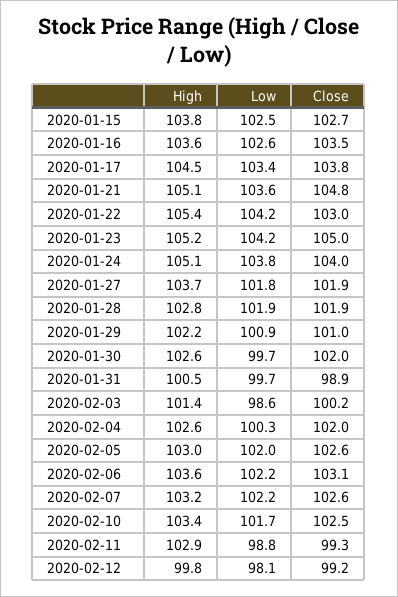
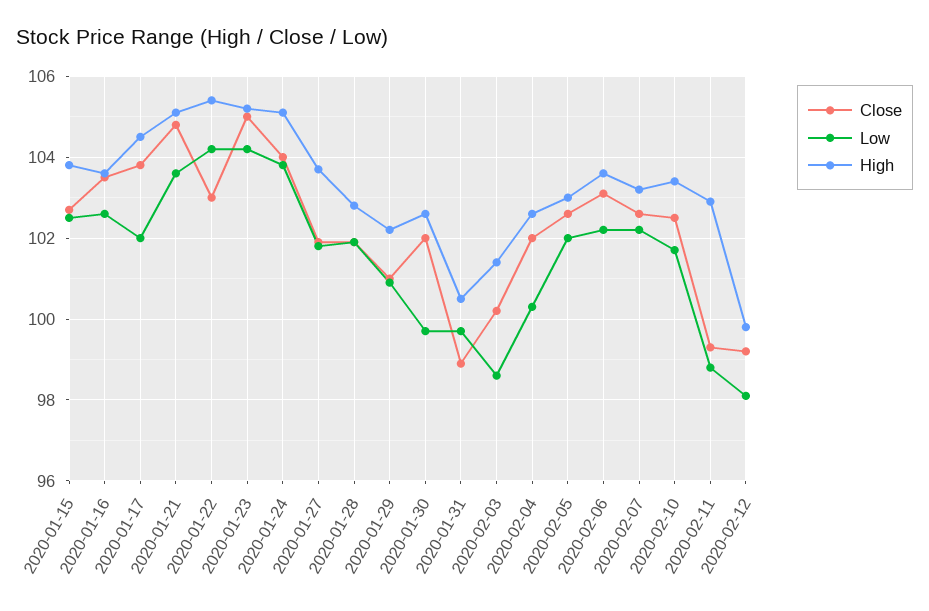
  {
    "High": {
      "2020-01-15": 103.8,
      "2020-01-16": 103.6,
      "2020-01-17": 104.5,
      "2020-01-21": 105.1,
      "2020-01-22": 105.4,
      "2020-01-23": 105.2,
      "2020-01-24": 105.1,
      "2020-01-27": 103.7,
      "2020-01-28": 102.8,
      "2020-01-29": 102.2,
      "2020-01-30": 102.6,
      "2020-01-31": 100.5,
      "2020-02-03": 101.4,
      "2020-02-04": 102.6,
      "2020-02-05": 103,
      "2020-02-06": 103.6,
      "2020-02-07": 103.2,
      "2020-02-10": 103.4,
      "2020-02-11": 102.9,
      "2020-02-12": 99.8
    },
    "Low": {
      "2020-01-15": 102.5,
      "2020-01-16": 102.6,
-     "2020-01-17": 103.4,
+     "2020-01-17": 102,
      "2020-01-21": 103.6,
      "2020-01-22": 104.2,
      "2020-01-23": 104.2,
      "2020-01-24": 103.8,
      "2020-01-27": 101.8,
      "2020-01-28": 101.9,
      "2020-01-29": 100.9,
      "2020-01-30": 99.7,
      "2020-01-31": 99.7,
      "2020-02-03": 98.6,
      "2020-02-04": 100.3,
      "2020-02-05": 102,
      "2020-02-06": 102.2,
      "2020-02-07": 102.2,
      "2020-02-10": 101.7,
      "2020-02-11": 98.8,
      "2020-02-12": 98.1
    },
    "Close": {
      "2020-01-15": 102.7,
      "2020-01-16": 103.5,
      "2020-01-17": 103.8,
      "2020-01-21": 104.8,
      "2020-01-22": 103,
      "2020-01-23": 105,
      "2020-01-24": 104,
      "2020-01-27": 101.9,
      "2020-01-28": 101.9,
      "2020-01-29": 101,
      "2020-01-30": 102,
      "2020-01-31": 98.9,
      "2020-02-03": 100.2,
      "2020-02-04": 102,
      "2020-02-05": 102.6,
      "2020-02-06": 103.1,
      "2020-02-07": 102.6,
      "2020-02-10": 102.5,
      "2020-02-11": 99.3,
      "2020-02-12": 99.2
    }
  }

